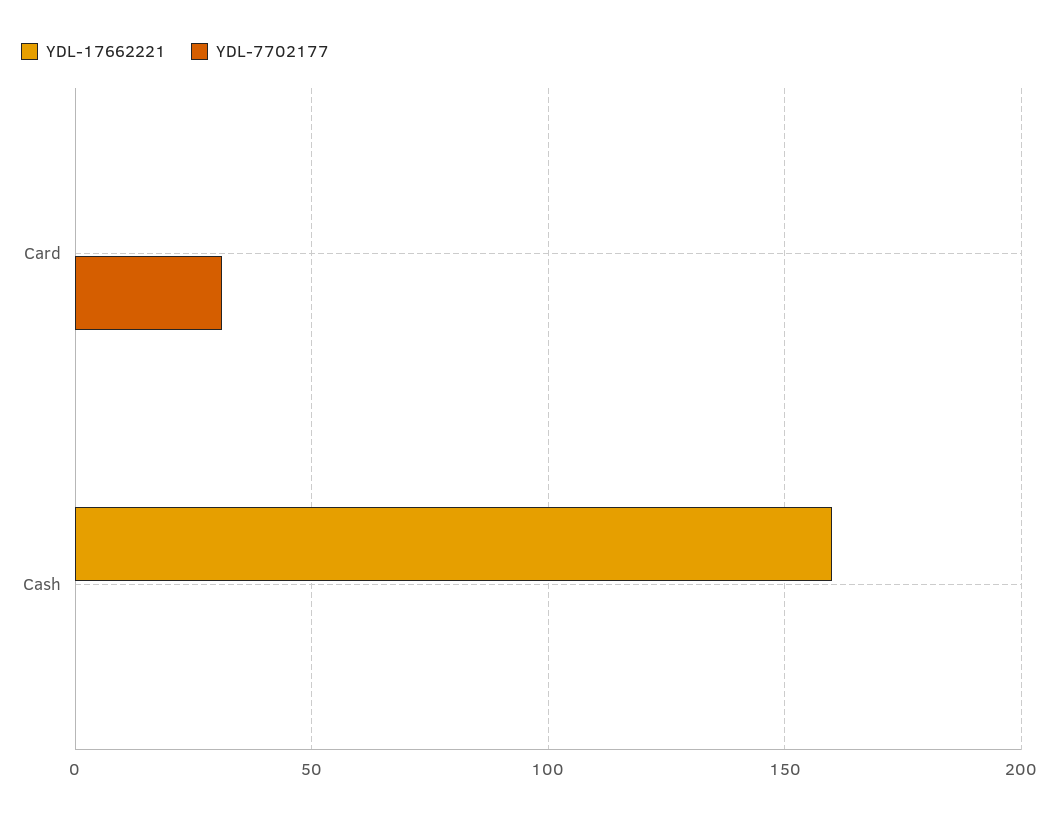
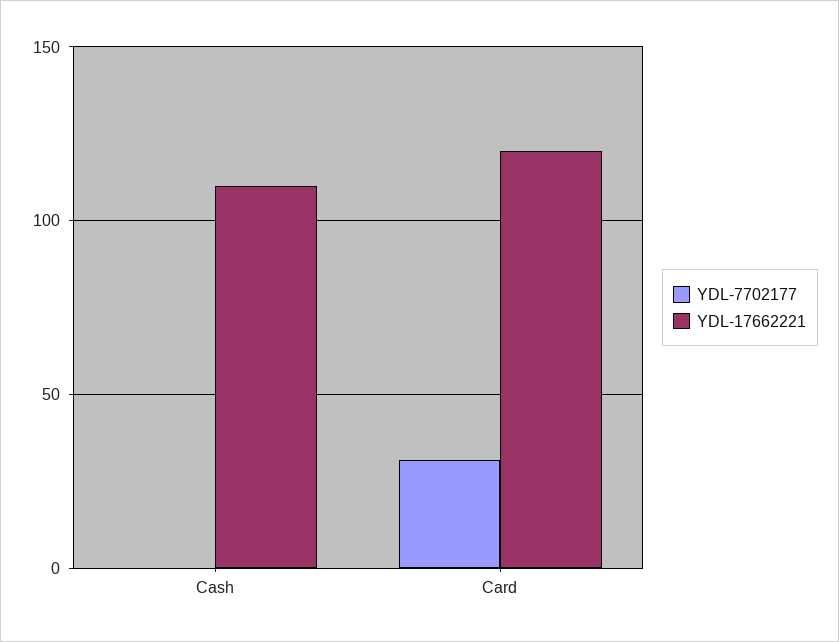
  {
    "YDL-17662221": {
-     "Card": 0,
+     "Card": 120,
-     "Cash": 160
+     "Cash": 110
    },
    "YDL-7702177": {
      "Card": 30,
      "Cash": 0
    }
  }

